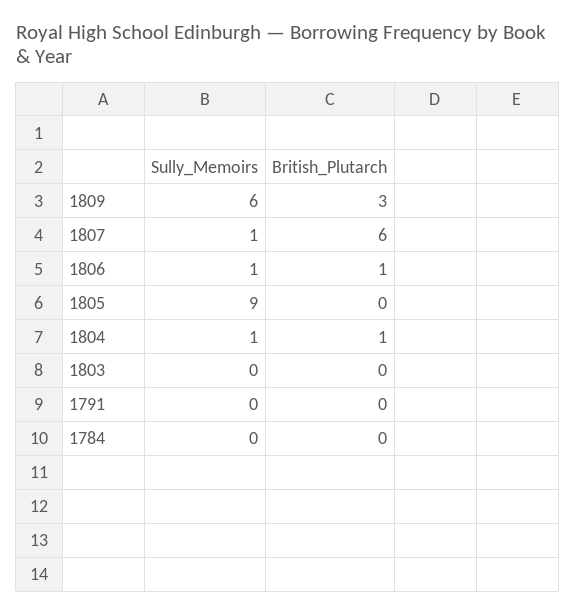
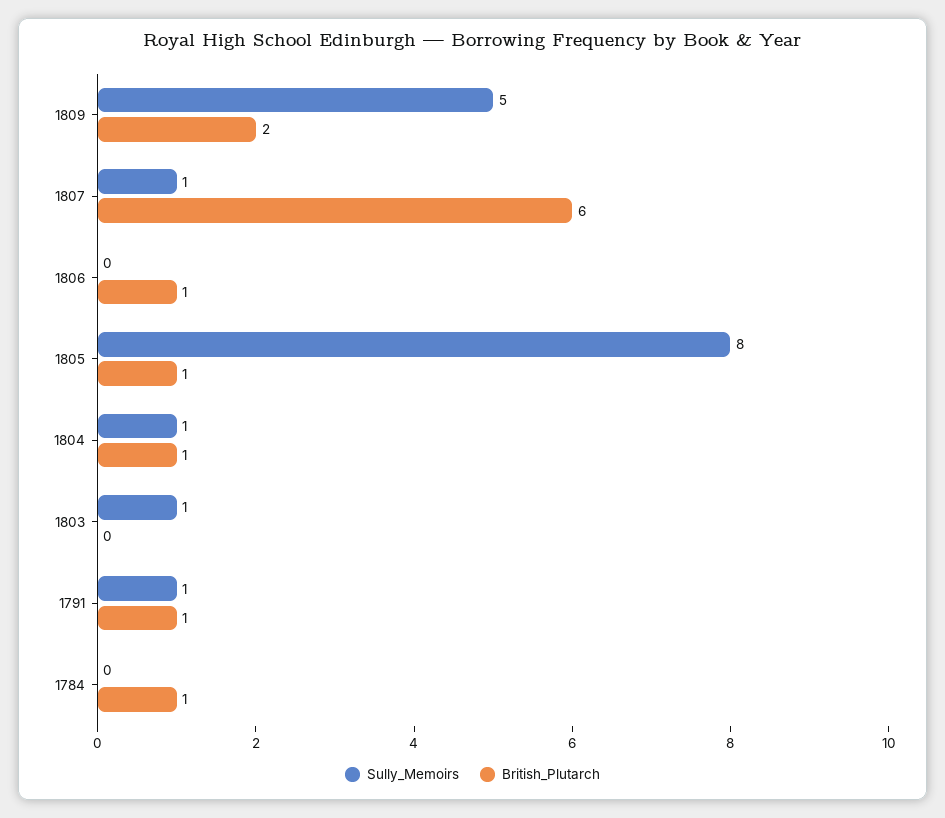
  {
    "Sully_Memoirs": {
-     "1809": 6,
+     "1809": 5,
      "1807": 1,
-     "1806": 1,
+     "1806": 0,
-     "1805": 9,
+     "1805": 8,
      "1804": 1,
-     "1803": 0,
+     "1803": 1,
-     "1791": 0,
+     "1791": 1,
      "1784": 0
    },
    "British_Plutarch": {
-     "1809": 3,
+     "1809": 2,
      "1807": 6,
      "1806": 1,
-     "1805": 0,
+     "1805": 1,
      "1804": 1,
      "1803": 0,
-     "1791": 0,
+     "1791": 1,
-     "1784": 0
+     "1784": 1
    }
  }

